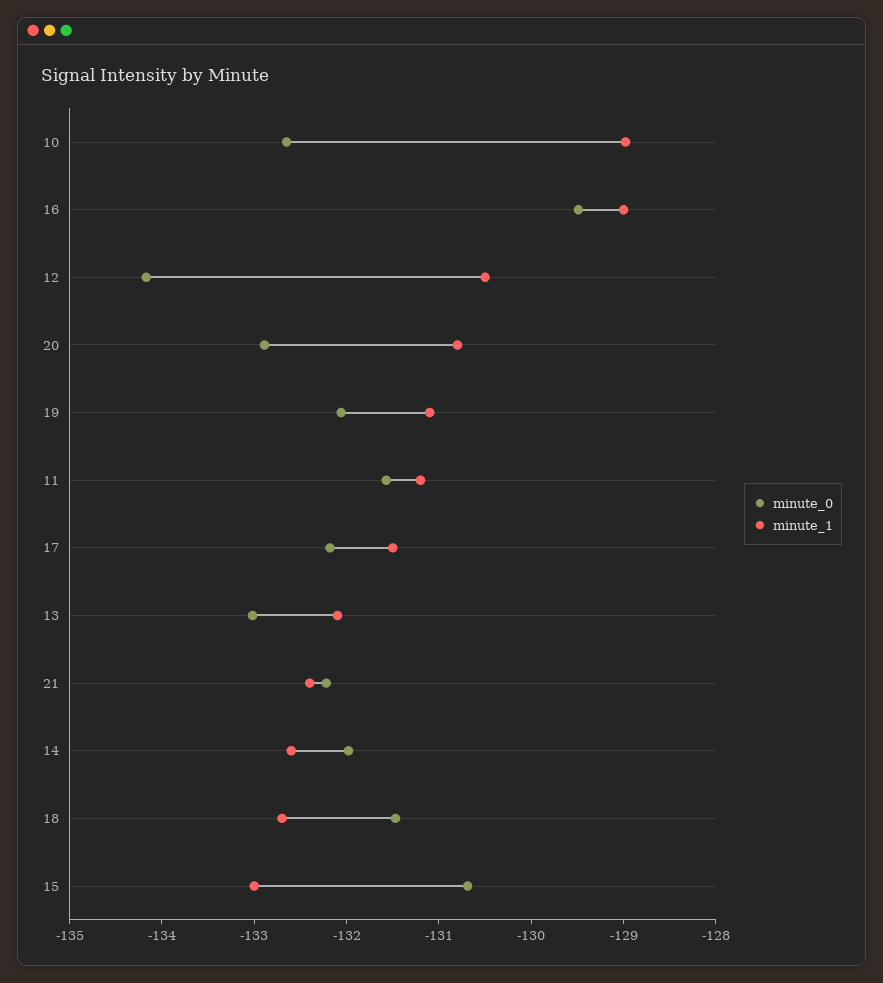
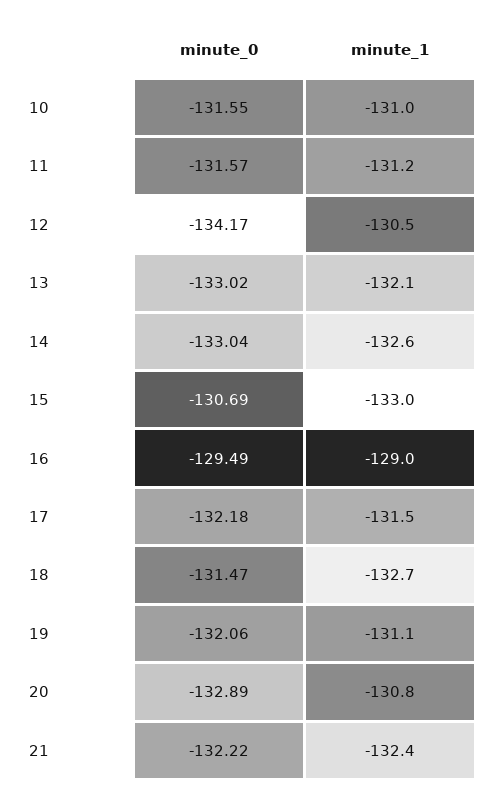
  {
    "minute_0": {
-     "10": -132.6,
+     "10": -131.55,
      "16": -129.49,
      "12": -134.17,
      "20": -132.89,
      "19": -132.06,
      "11": -131.57,
      "17": -132.18,
      "13": -133.02,
      "21": -132.22,
-     "14": -132,
+     "14": -133.04,
      "18": -131.47,
      "15": -130.69
    },
    "minute_1": {
-     "10": -129,
+     "10": -131,
      "16": -129,
      "12": -130.5,
      "20": -130.8,
      "19": -131.1,
      "11": -131.2,
      "17": -131.5,
      "13": -132.1,
      "21": -132.4,
      "14": -132.6,
      "18": -132.7,
      "15": -133
    }
  }

